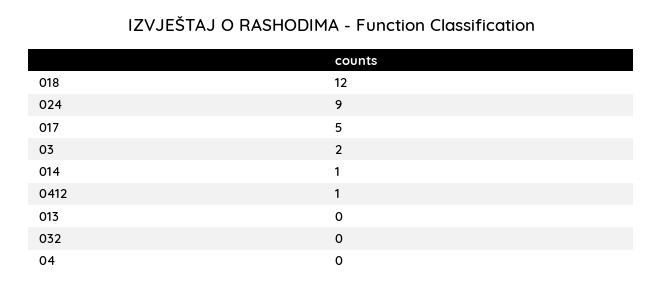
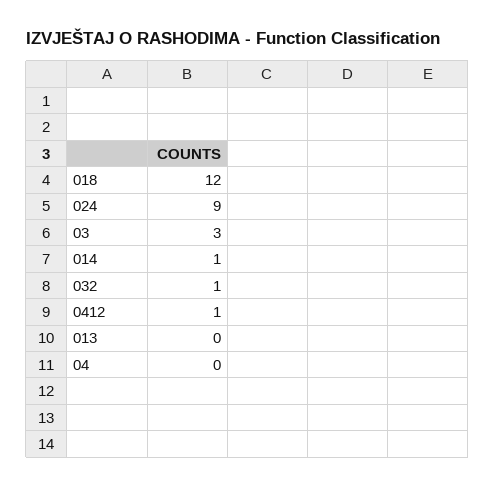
  {
    "018": 12,
    "024": 9,
-   "017": 5,
-   "03": 2,
+   "03": 3,
    "014": 1,
    "0412": 1,
    "013": 0,
-   "032": 0,
+   "032": 1,
    "04": 0
  }

